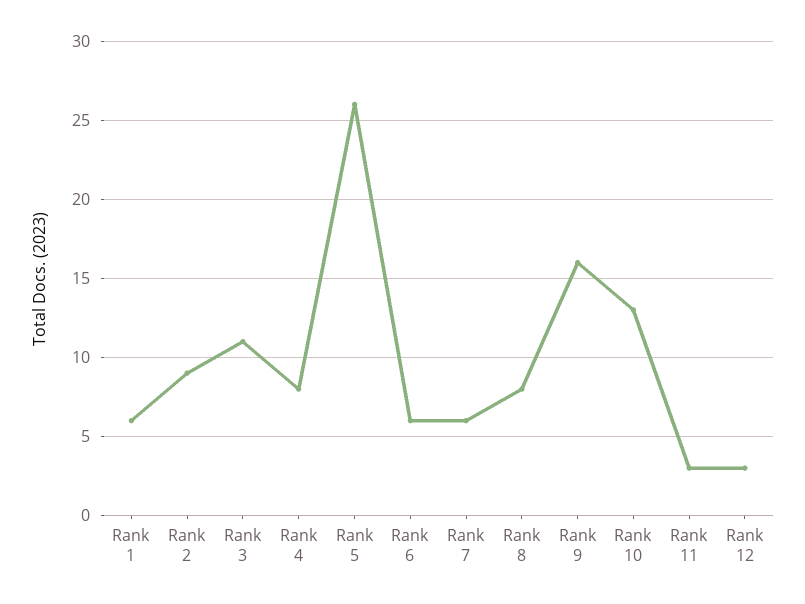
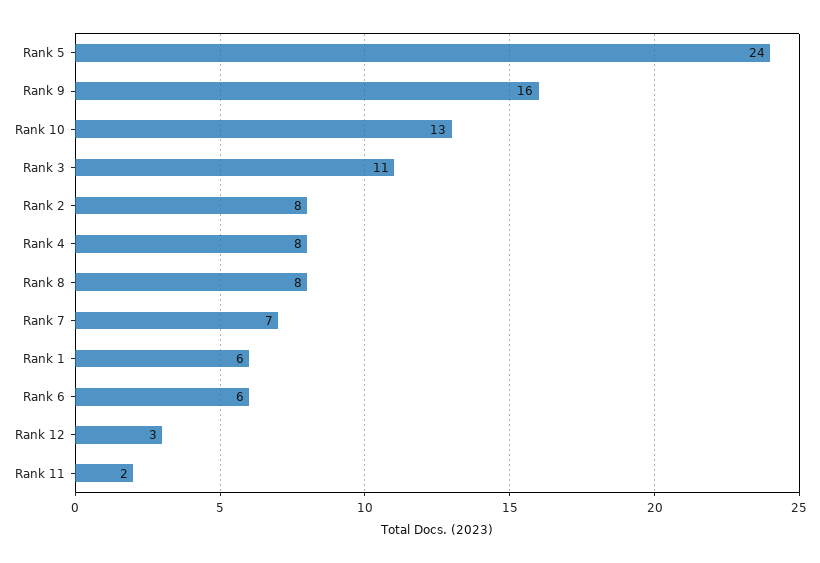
  {
    "Rank 1": 6,
-   "Rank 2": 9,
+   "Rank 2": 8,
    "Rank 3": 11,
    "Rank 4": 8,
-   "Rank 5": 26,
+   "Rank 5": 24,
    "Rank 6": 6,
-   "Rank 7": 6,
+   "Rank 7": 7,
    "Rank 8": 8,
    "Rank 9": 16,
    "Rank 10": 13,
-   "Rank 11": 3,
+   "Rank 11": 2,
    "Rank 12": 3
  }

